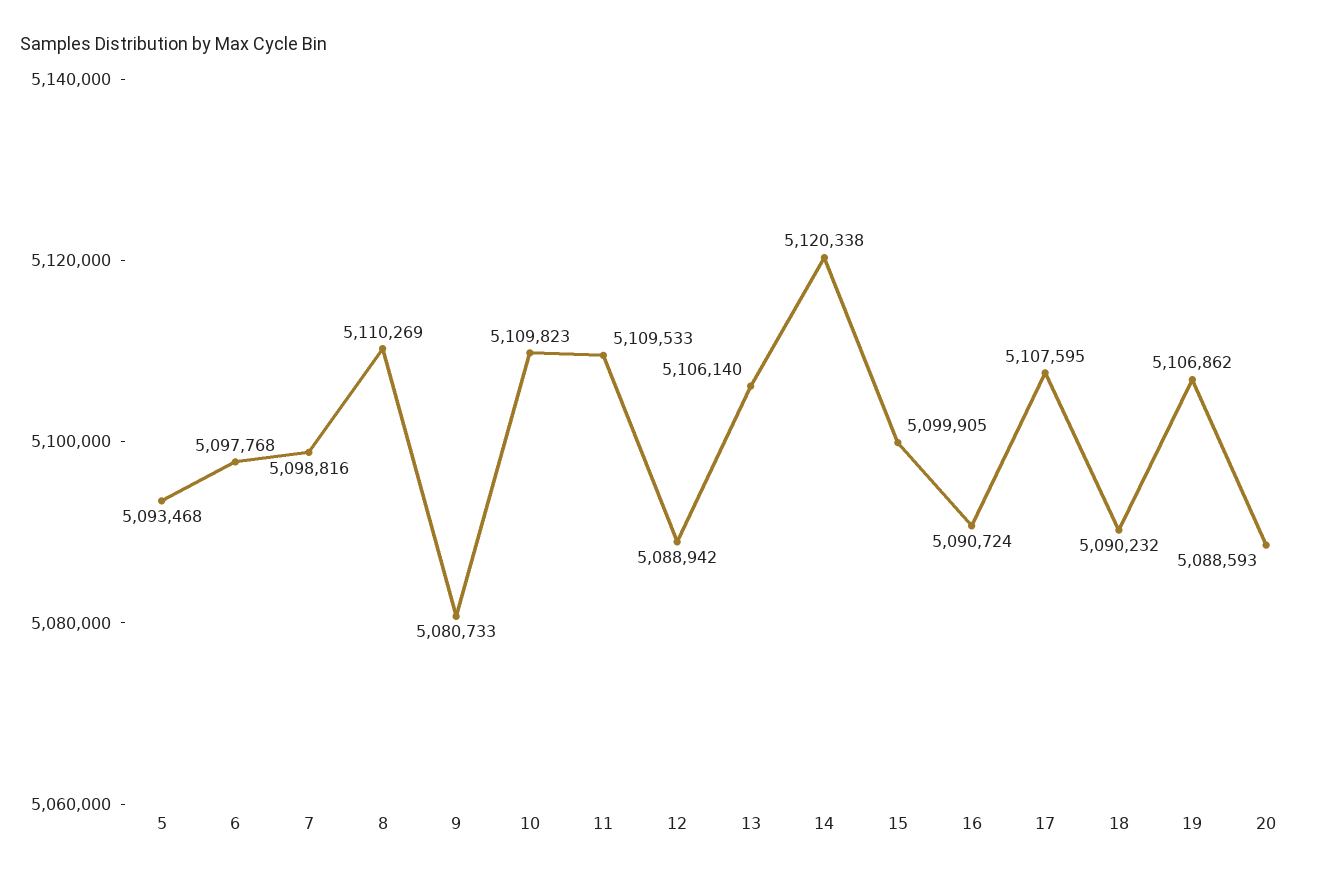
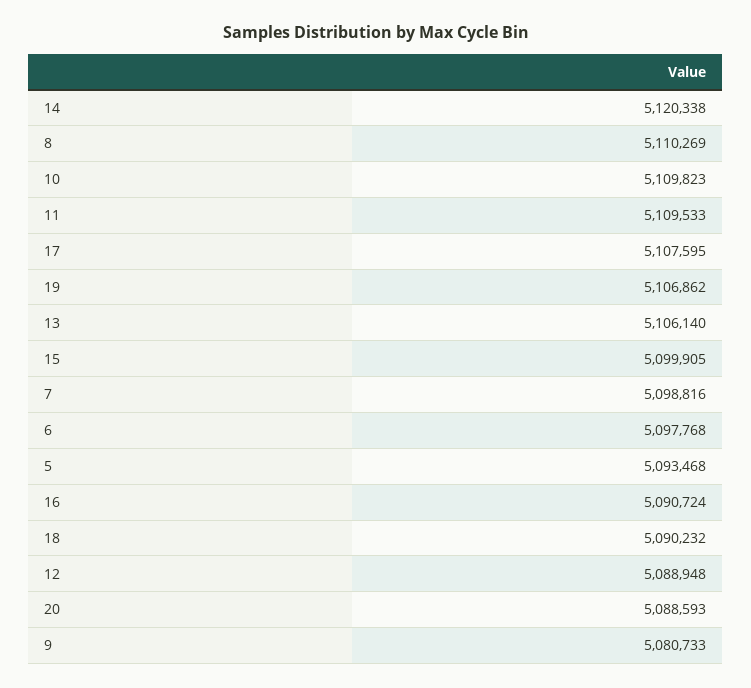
  {
    "5": 5093468,
    "6": 5097768,
    "7": 5098816,
    "8": 5110269,
    "9": 5080733,
    "10": 5109823,
    "11": 5109533,
-   "12": 5088942,
+   "12": 5088948,
    "13": 5106140,
    "14": 5120338,
    "15": 5099905,
    "16": 5090724,
    "17": 5107595,
    "18": 5090232,
    "19": 5106862,
    "20": 5088593
  }

